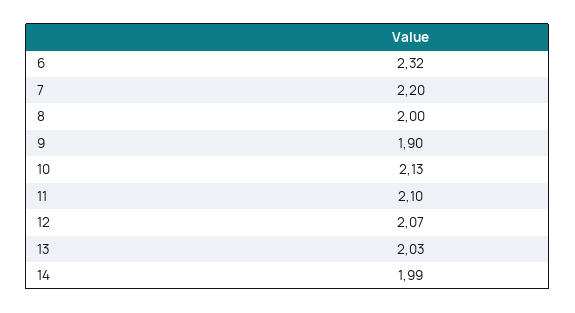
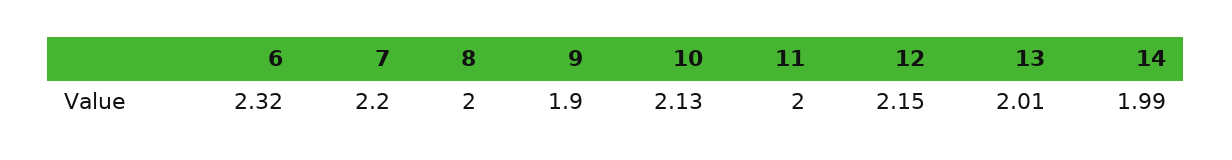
  {
    "6": 2.32,
    "7": 2.2,
    "8": 2,
    "9": 1.9,
    "10": 2.13,
-   "11": 2.1,
+   "11": 2,
-   "12": 2.07,
+   "12": 2.15,
-   "13": 2.03,
+   "13": 2.01,
    "14": 1.99
  }

